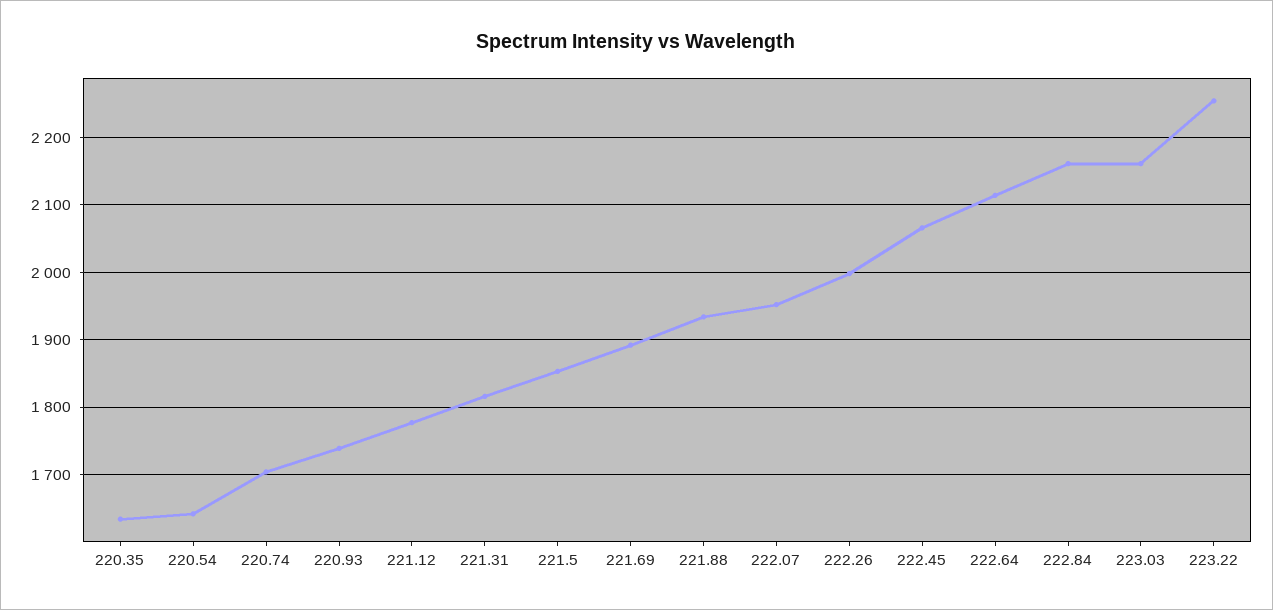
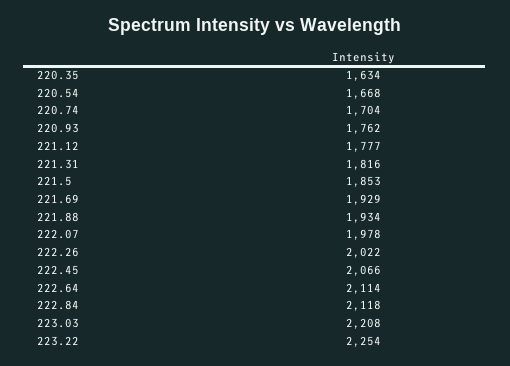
  {
    "220.35": 1634,
-   "220.54": 1640,
+   "220.54": 1668,
    "220.74": 1704,
-   "220.93": 1740,
+   "220.93": 1762,
    "221.12": 1777,
    "221.31": 1816,
    "221.5": 1853,
-   "221.69": 1890,
+   "221.69": 1929,
    "221.88": 1934,
-   "222.07": 1950,
+   "222.07": 1978,
-   "222.26": 2000,
+   "222.26": 2022,
    "222.45": 2066,
    "222.64": 2114,
-   "222.84": 2160,
+   "222.84": 2118,
-   "223.03": 2160,
+   "223.03": 2208,
    "223.22": 2254
  }

